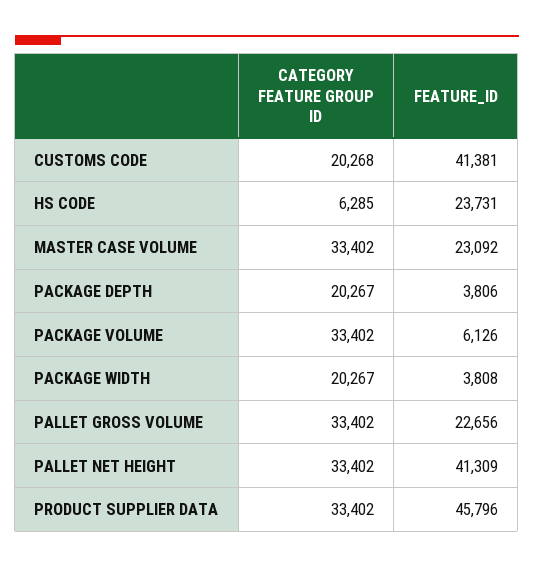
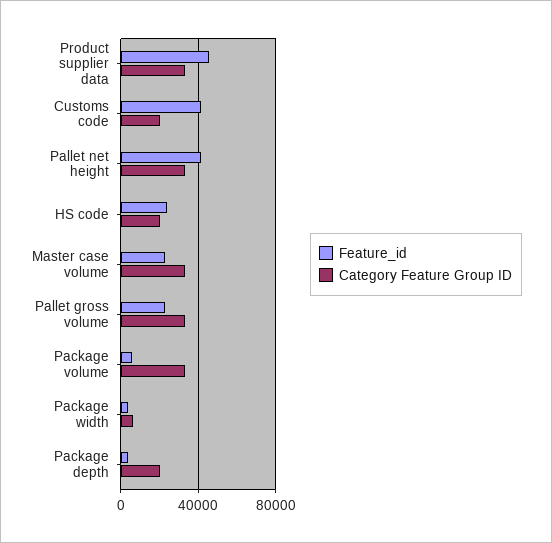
  {
    "CATEGORY FEATURE GROUP ID": {
      "CUSTOMS CODE": 20268,
-     "HS CODE": 6285,
+     "HS CODE": 20000,
      "MASTER CASE VOLUME": 33402,
      "PACKAGE DEPTH": 20267,
      "PACKAGE VOLUME": 33402,
-     "PACKAGE WIDTH": 20267,
+     "PACKAGE WIDTH": 5000,
      "PALLET GROSS VOLUME": 33402,
      "PALLET NET HEIGHT": 33402,
      "PRODUCT SUPPLIER DATA": 33402
    },
    "FEATURE_ID": {
      "CUSTOMS CODE": 41381,
      "HS CODE": 23731,
      "MASTER CASE VOLUME": 23092,
      "PACKAGE DEPTH": 3806,
      "PACKAGE VOLUME": 6126,
      "PACKAGE WIDTH": 3808,
      "PALLET GROSS VOLUME": 22656,
      "PALLET NET HEIGHT": 41309,
      "PRODUCT SUPPLIER DATA": 45796
    }
  }

